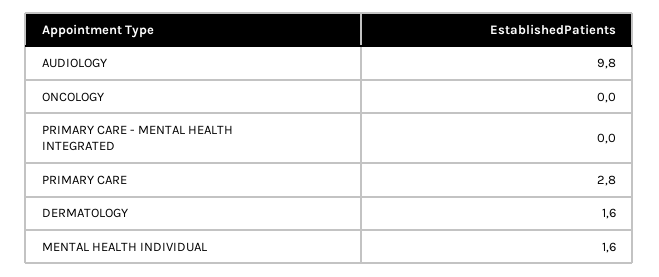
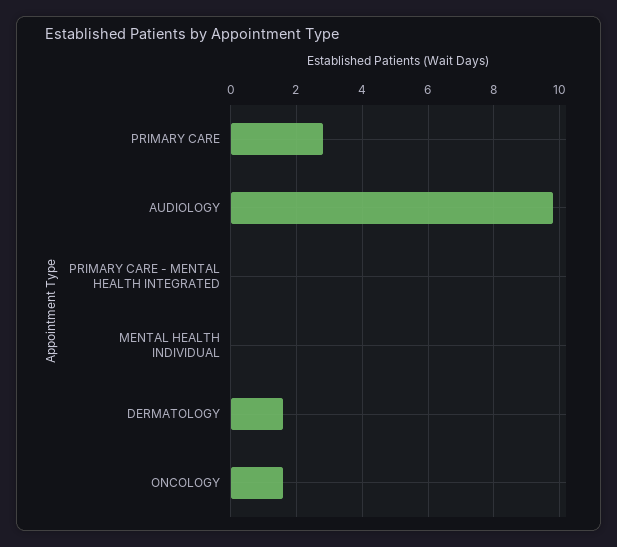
  {
    "AUDIOLOGY": 9.8,
-   "ONCOLOGY": 0,
+   "ONCOLOGY": 1.5,
    "PRIMARY CARE - MENTAL HEALTH INTEGRATED": 0,
    "PRIMARY CARE": 2.8,
    "DERMATOLOGY": 1.6,
-   "MENTAL HEALTH INDIVIDUAL": 1.6
+   "MENTAL HEALTH INDIVIDUAL": 0
  }

